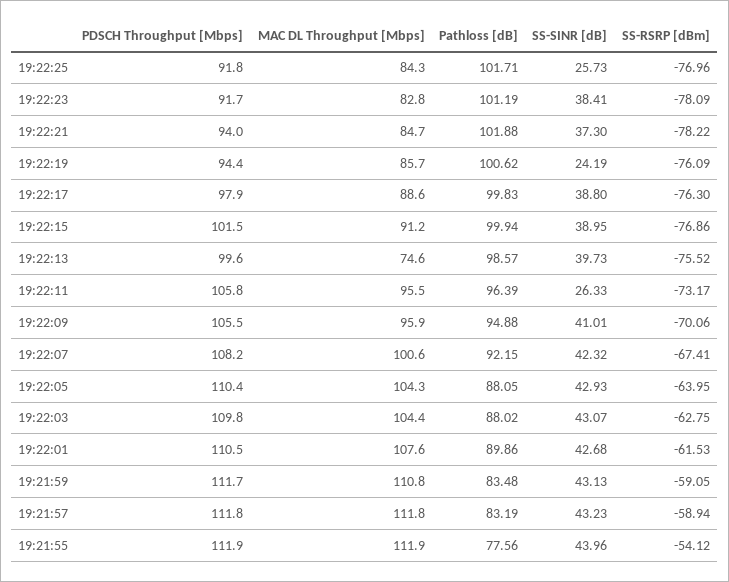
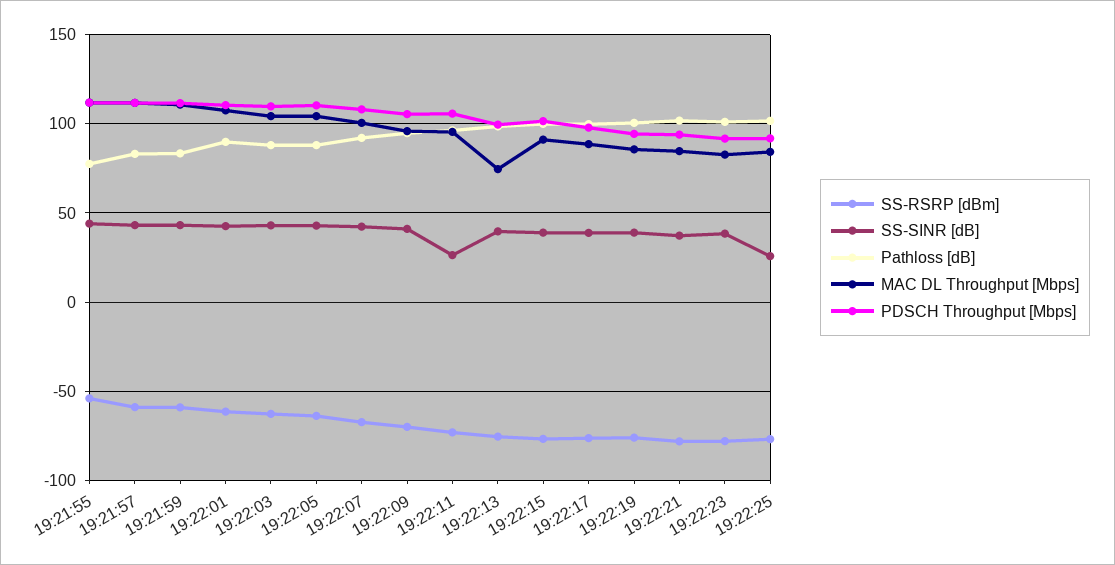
  {
    "PDSCH Throughput [Mbps]": {
      "19:22:25": 91.8,
      "19:22:23": 91.7,
      "19:22:21": 94,
      "19:22:19": 94.4,
      "19:22:17": 97.9,
      "19:22:15": 101.5,
      "19:22:13": 99.6,
      "19:22:11": 105.8,
      "19:22:09": 105.5,
      "19:22:07": 108.2,
      "19:22:05": 110.4,
      "19:22:03": 109.8,
      "19:22:01": 110.5,
      "19:21:59": 111.7,
      "19:21:57": 111.8,
      "19:21:55": 111.9
    },
    "MAC DL Throughput [Mbps]": {
      "19:22:25": 84.3,
      "19:22:23": 82.8,
      "19:22:21": 84.7,
      "19:22:19": 85.7,
      "19:22:17": 88.6,
      "19:22:15": 91.2,
      "19:22:13": 74.6,
      "19:22:11": 95.5,
      "19:22:09": 95.9,
      "19:22:07": 100.6,
      "19:22:05": 104.3,
      "19:22:03": 104.4,
      "19:22:01": 107.6,
      "19:21:59": 110.8,
      "19:21:57": 111.8,
      "19:21:55": 111.9
    },
    "Pathloss [dB]": {
      "19:22:25": 101.71,
      "19:22:23": 101.19,
      "19:22:21": 101.88,
      "19:22:19": 100.62,
      "19:22:17": 99.83,
      "19:22:15": 99.94,
      "19:22:13": 98.57,
      "19:22:11": 96.39,
      "19:22:09": 94.88,
      "19:22:07": 92.15,
      "19:22:05": 88.05,
      "19:22:03": 88.02,
      "19:22:01": 89.86,
      "19:21:59": 83.48,
      "19:21:57": 83.19,
      "19:21:55": 77.56
    },
    "SS-SINR [dB]": {
      "19:22:25": 25.73,
      "19:22:23": 38.41,
      "19:22:21": 37.3,
-     "19:22:19": 24.19,
+     "19:22:19": 40,
      "19:22:17": 38.8,
      "19:22:15": 38.95,
      "19:22:13": 39.73,
      "19:22:11": 26.33,
      "19:22:09": 41.01,
      "19:22:07": 42.32,
      "19:22:05": 42.93,
      "19:22:03": 43.07,
      "19:22:01": 42.68,
      "19:21:59": 43.13,
      "19:21:57": 43.23,
      "19:21:55": 43.96
    },
    "SS-RSRP [dBm]": {
      "19:22:25": -76.96,
      "19:22:23": -78.09,
      "19:22:21": -78.22,
      "19:22:19": -76.09,
      "19:22:17": -76.3,
      "19:22:15": -76.86,
      "19:22:13": -75.52,
      "19:22:11": -73.17,
      "19:22:09": -70.06,
      "19:22:07": -67.41,
      "19:22:05": -63.95,
      "19:22:03": -62.75,
      "19:22:01": -61.53,
      "19:21:59": -59.05,
      "19:21:57": -58.94,
      "19:21:55": -54.12
    }
  }

